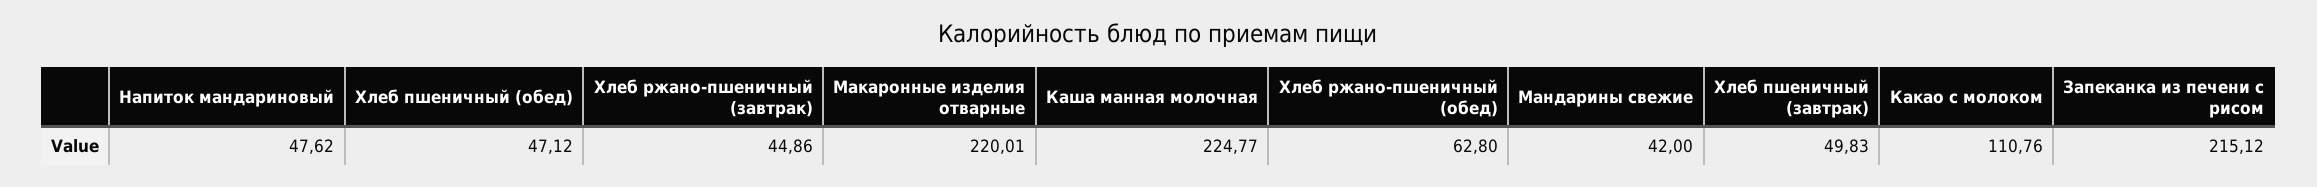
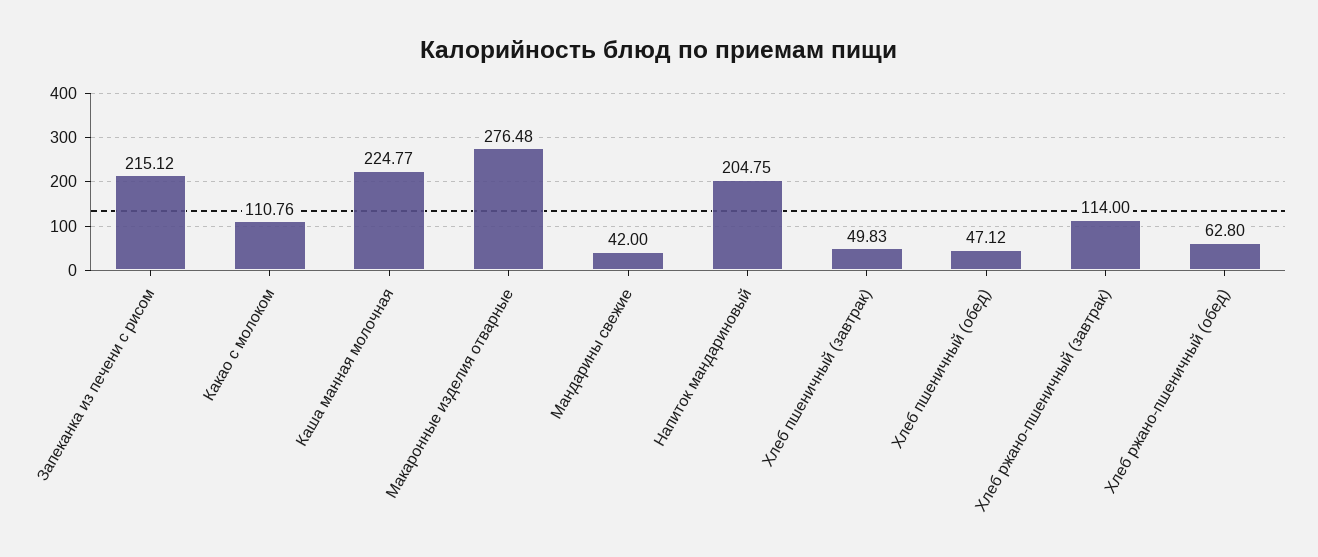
  {
-   "Напиток мандариновый": 47.62,
+   "Напиток мандариновый": 204.75,
    "Хлеб пшеничный (обед)": 47.12,
-   "Хлеб ржано-пшеничный (завтрак)": 44.86,
+   "Хлеб ржано-пшеничный (завтрак)": 114,
-   "Макаронные изделия отварные": 220.01,
+   "Макаронные изделия отварные": 276.48,
    "Каша манная молочная": 224.77,
    "Хлеб ржано-пшеничный (обед)": 62.8,
    "Мандарины свежие": 42,
    "Хлеб пшеничный (завтрак)": 49.83,
    "Какао с молоком": 110.76,
    "Запеканка из печени с рисом": 215.12
  }

